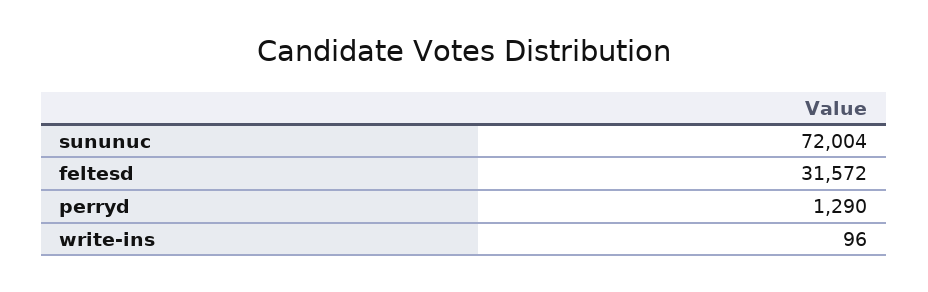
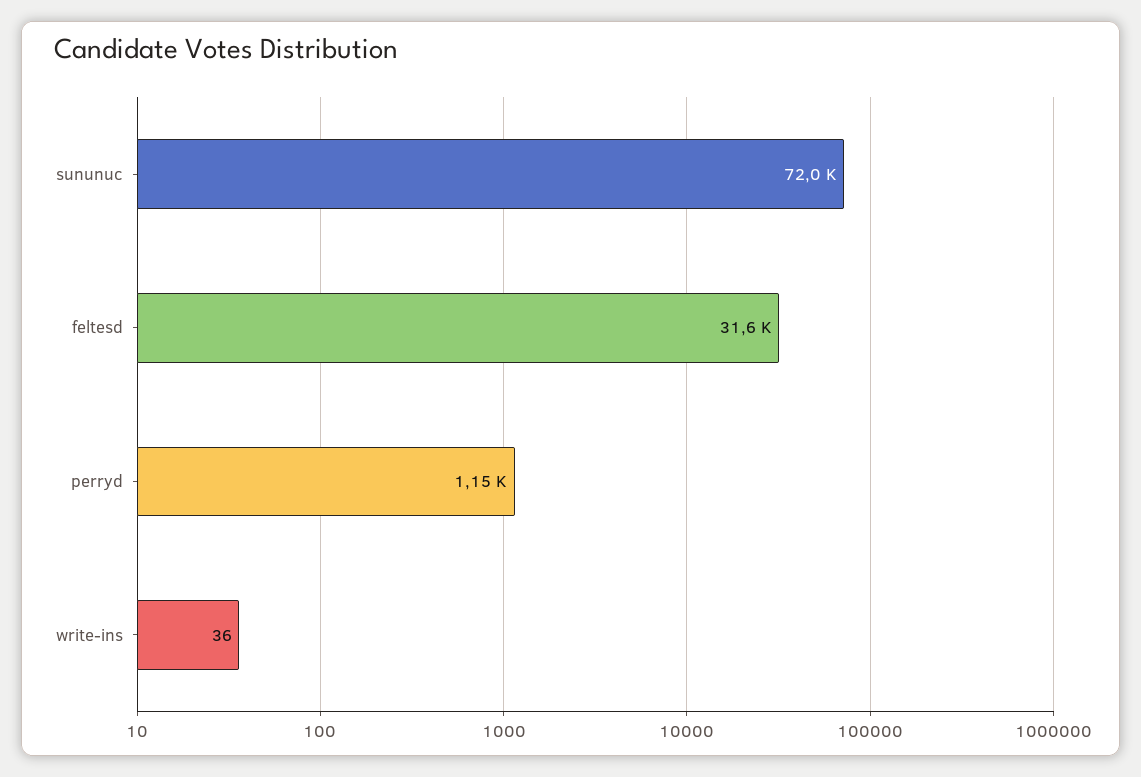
  {
    "sununuc": 72004,
    "feltesd": 31572,
-   "perryd": 1290,
+   "perryd": 1150,
-   "write-ins": 96
+   "write-ins": 36
  }

